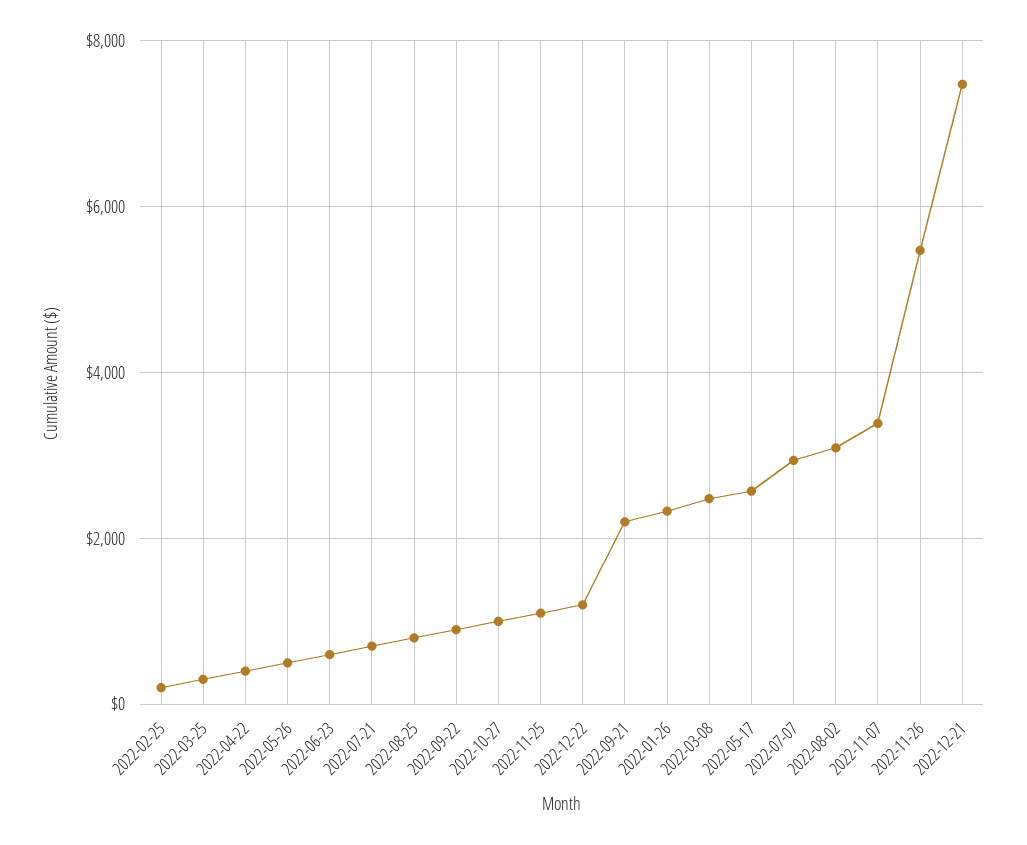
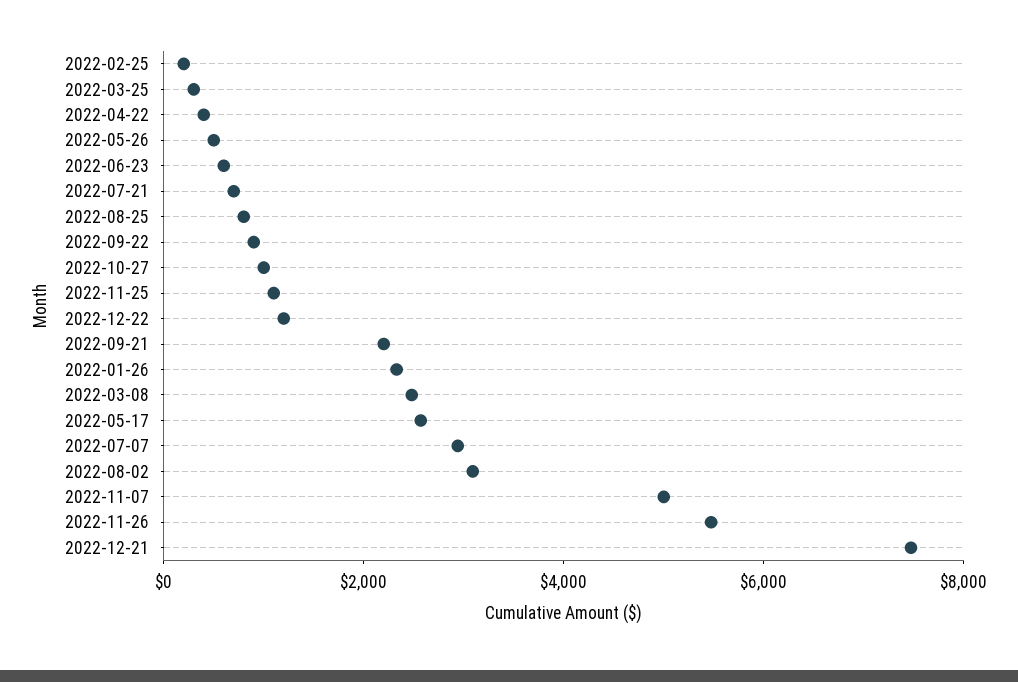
  {
    "2022-02-25": 200,
    "2022-03-25": 400,
    "2022-04-22": 400,
    "2022-05-26": 600,
    "2022-06-23": 600,
    "2022-07-21": 800,
    "2022-08-25": 800,
    "2022-09-22": 1000,
    "2022-10-27": 1000,
    "2022-11-25": 1200,
    "2022-12-22": 1200,
    "2022-09-21": 2200,
    "2022-01-26": 2400,
    "2022-03-08": 2400,
    "2022-05-17": 2600,
    "2022-07-07": 3000,
    "2022-08-02": 3000,
-   "2022-11-07": 3400,
+   "2022-11-07": 5000,
    "2022-11-26": 5400,
    "2022-12-21": 7400
  }

